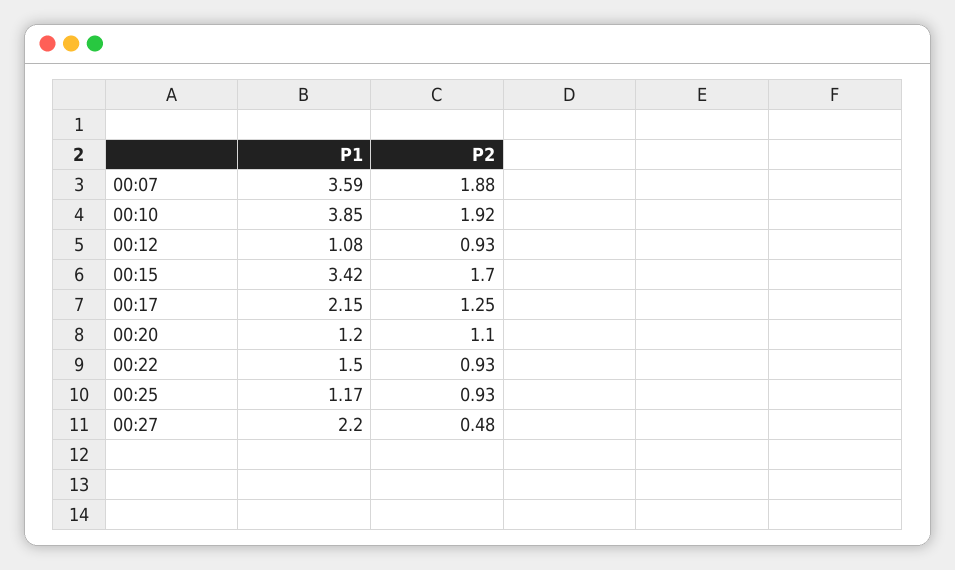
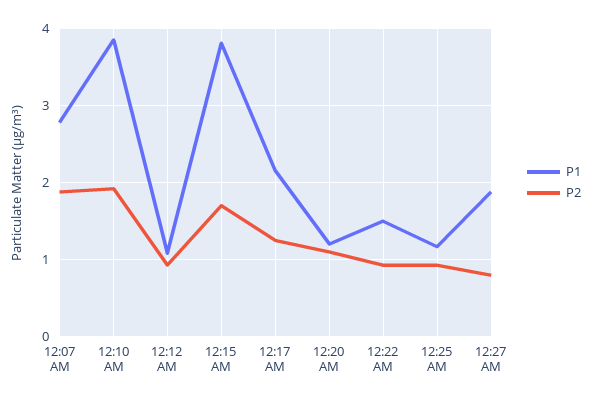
  {
    "P1": {
-     "00:07": 3.59,
+     "00:07": 2.8,
      "00:10": 3.85,
      "00:12": 1.08,
-     "00:15": 3.42,
+     "00:15": 3.8,
      "00:17": 2.15,
      "00:20": 1.2,
      "00:22": 1.5,
      "00:25": 1.17,
-     "00:27": 2.2
+     "00:27": 1.9
    },
    "P2": {
      "00:07": 1.88,
      "00:10": 1.92,
      "00:12": 0.93,
      "00:15": 1.7,
      "00:17": 1.25,
      "00:20": 1.1,
      "00:22": 0.93,
      "00:25": 0.93,
-     "00:27": 0.48
+     "00:27": 0.8
    }
  }

